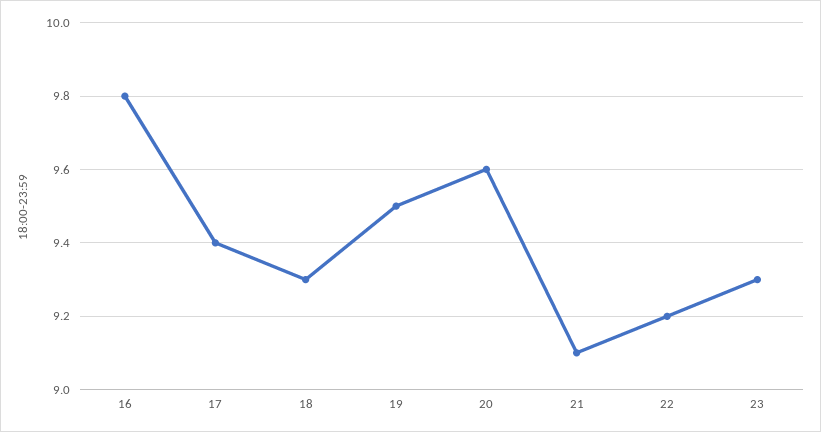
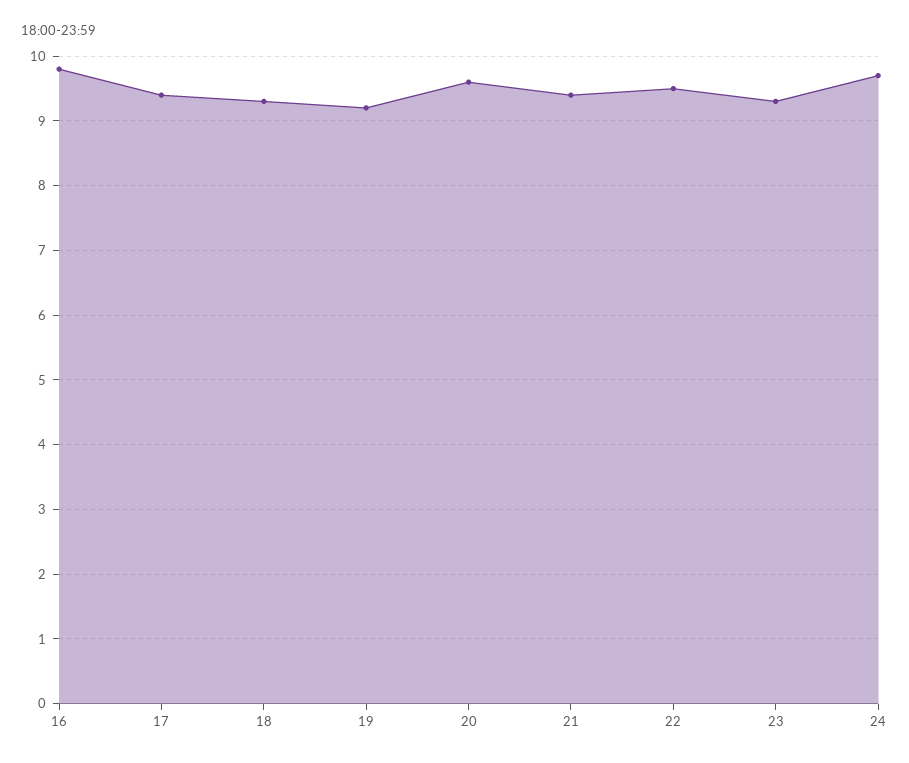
  {
    "16": 9.8,
    "17": 9.4,
    "18": 9.3,
-   "19": 9.5,
+   "19": 9.2,
    "20": 9.6,
-   "21": 9.1,
+   "21": 9.4,
-   "22": 9.2,
+   "22": 9.5,
-   "23": 9.3
+   "23": 9.3,
+   "24": 9.7
  }

